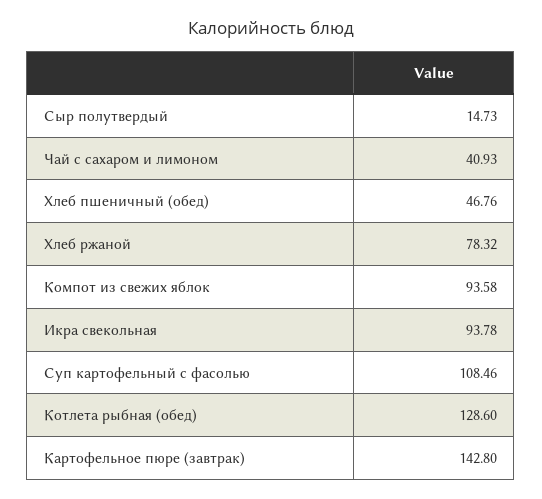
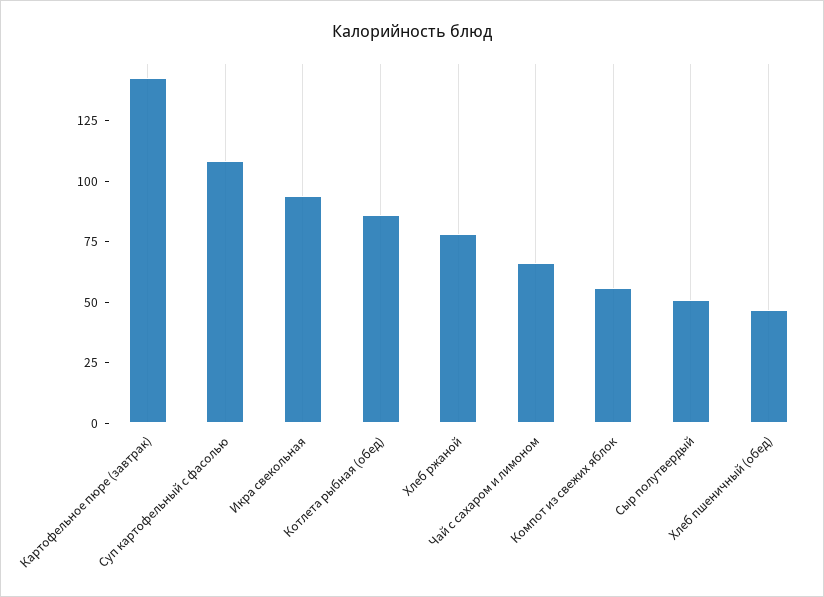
  {
-   "Сыр полутвердый": 14.73,
+   "Сыр полутвердый": 50,
-   "Чай с сахаром и лимоном": 40.93,
+   "Чай с сахаром и лимоном": 65,
    "Хлеб пшеничный (обед)": 46.76,
    "Хлеб ржаной": 78.32,
-   "Компот из свежих яблок": 93.58,
+   "Компот из свежих яблок": 55,
    "Икра свекольная": 93.78,
    "Суп картофельный с фасолью": 108.46,
-   "Котлета рыбная (обед)": 128.6,
+   "Котлета рыбная (обед)": 85,
    "Картофельное пюре (завтрак)": 142.8
  }

